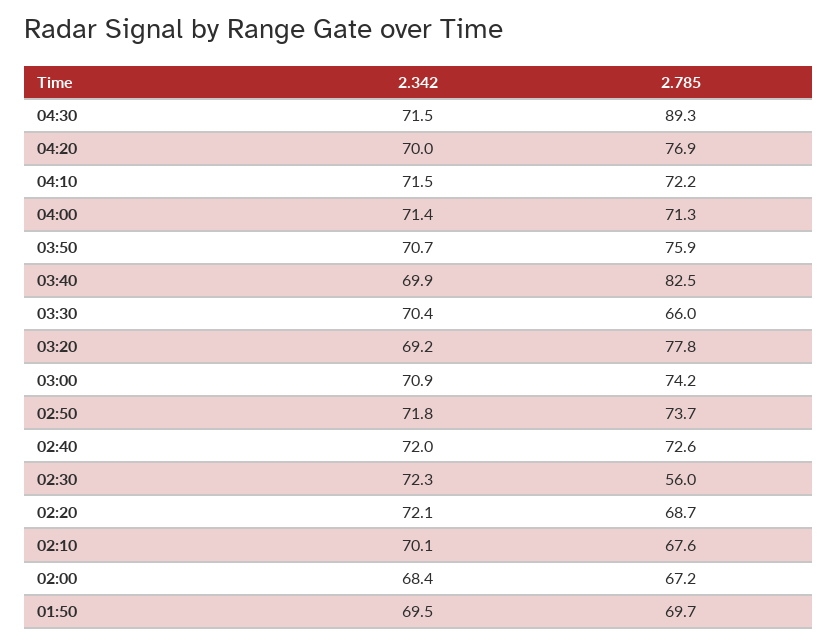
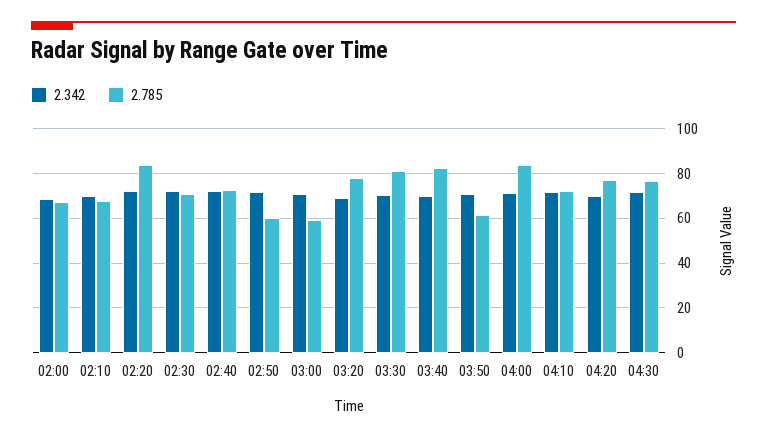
  {
    "2.342": {
      "04:30": 71.5,
      "04:20": 70,
      "04:10": 71.5,
      "04:00": 71.4,
      "03:50": 70.7,
      "03:40": 69.9,
      "03:30": 70.4,
      "03:20": 69.2,
      "03:00": 70.9,
      "02:50": 71.8,
      "02:40": 72,
      "02:30": 72.3,
      "02:20": 72.1,
      "02:10": 70.1,
-     "02:00": 68.4,
+     "02:00": 68.4
-     "01:50": 69.5
    },
    "2.785": {
-     "04:30": 89.3,
+     "04:30": 75,
      "04:20": 76.9,
      "04:10": 72.2,
-     "04:00": 71.3,
+     "04:00": 85,
-     "03:50": 75.9,
+     "03:50": 60,
      "03:40": 82.5,
-     "03:30": 66,
+     "03:30": 80,
      "03:20": 77.8,
-     "03:00": 74.2,
+     "03:00": 60,
-     "02:50": 73.7,
+     "02:50": 60,
      "02:40": 72.6,
-     "02:30": 56,
+     "02:30": 70,
-     "02:20": 68.7,
+     "02:20": 85,
      "02:10": 67.6,
-     "02:00": 67.2,
+     "02:00": 67.2
-     "01:50": 69.7
    }
  }

